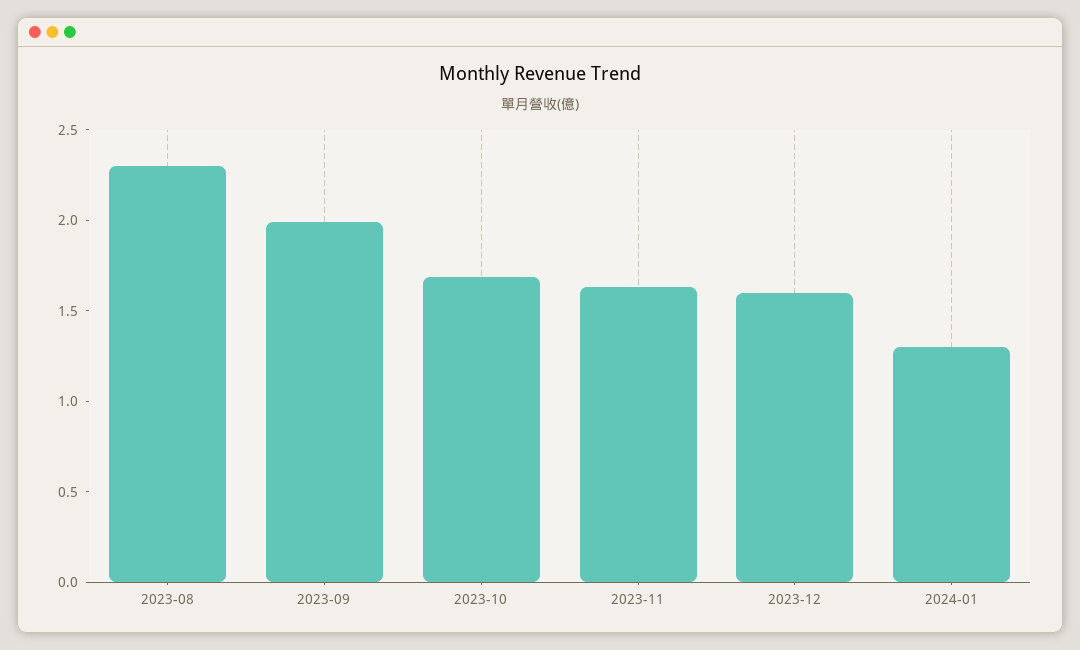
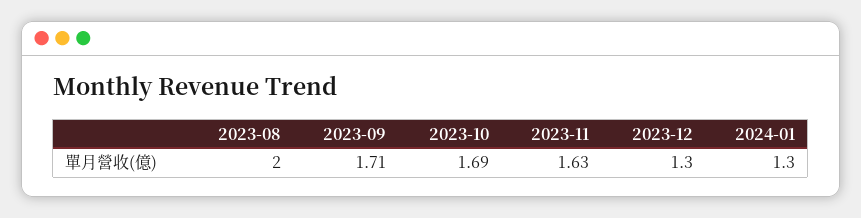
  {
-   "2023-08": 2.3,
+   "2023-08": 2,
-   "2023-09": 2,
+   "2023-09": 1.71,
    "2023-10": 1.69,
    "2023-11": 1.63,
-   "2023-12": 1.6,
+   "2023-12": 1.3,
    "2024-01": 1.3
  }

